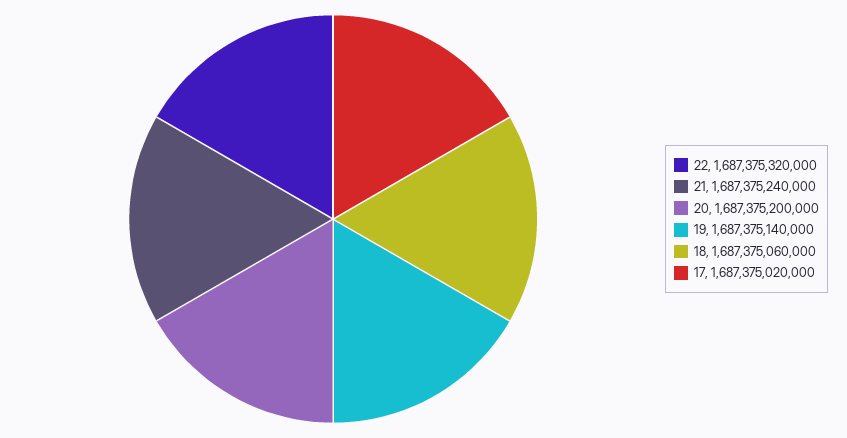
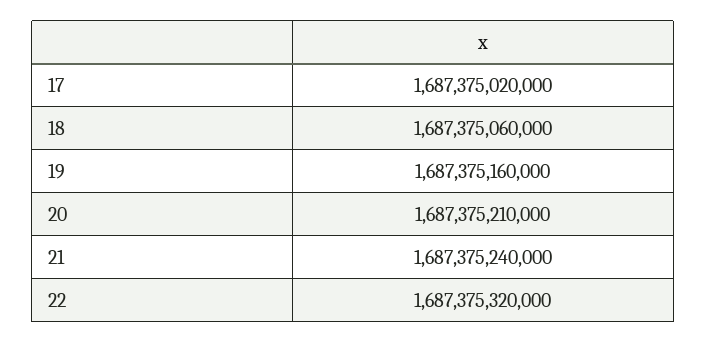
  {
    "22": 1687375320000,
    "21": 1687375240000,
-   "20": 1687375200000,
+   "20": 1687375210000,
-   "19": 1687375140000,
+   "19": 1687375160000,
    "18": 1687375060000,
    "17": 1687375020000
  }

